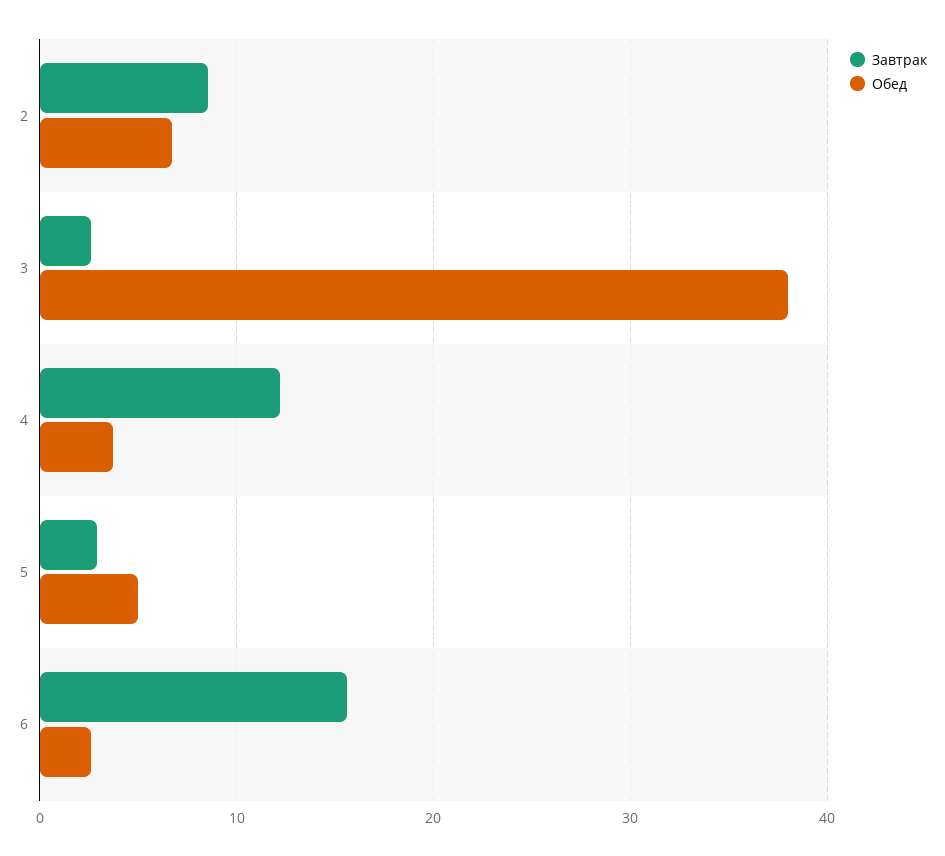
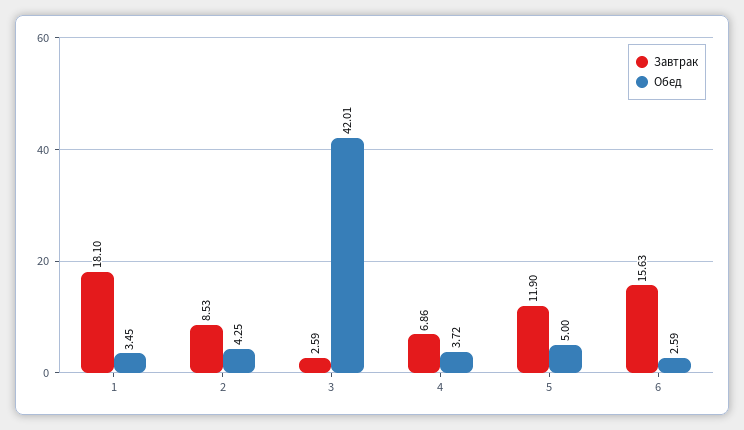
  {
    "Завтрак": {
      "2": 8.53,
      "3": 2.59,
-     "4": 12,
+     "4": 6.86,
-     "5": 3,
+     "5": 11.9,
-     "6": 15.63
+     "6": 15.63,
+     "1": 18.1
    },
    "Обед": {
-     "2": 7,
+     "2": 4.25,
-     "3": 38,
+     "3": 42.01,
      "4": 3.72,
      "5": 5,
-     "6": 2.59
+     "6": 2.59,
+     "1": 3.45
    }
  }

